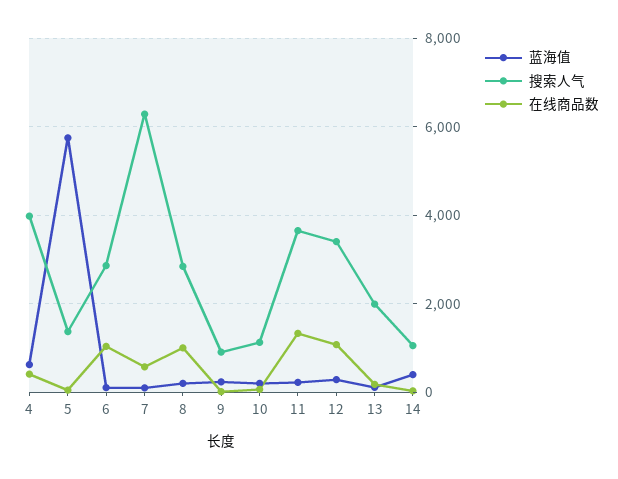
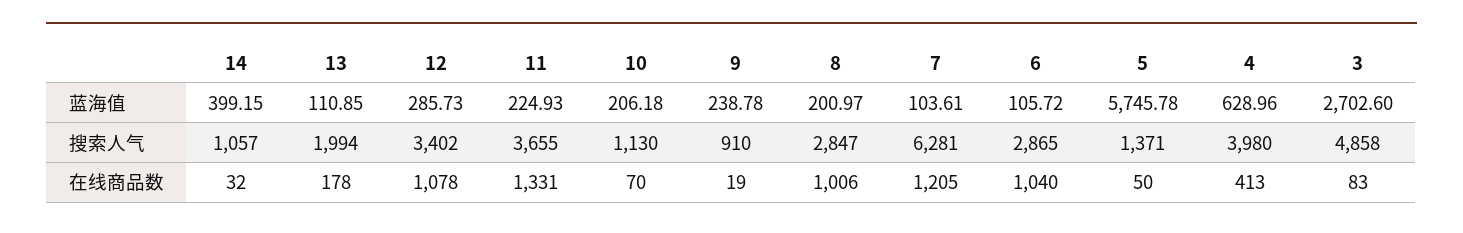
  {
    "蓝海值": {
      "4": 628.96,
      "5": 5745.78,
      "6": 105.72,
      "7": 103.61,
      "8": 200.97,
      "9": 238.78,
      "10": 206.18,
      "11": 224.93,
      "12": 285.73,
      "13": 110.85,
-     "14": 399.15
+     "14": 399.15,
+     "3": 2702.6
    },
    "搜索人气": {
      "4": 3980,
      "5": 1371,
      "6": 2865,
      "7": 6281,
      "8": 2847,
      "9": 910,
      "10": 1130,
      "11": 3655,
      "12": 3402,
      "13": 1994,
-     "14": 1057
+     "14": 1057,
+     "3": 4858
    },
    "在线商品数": {
      "4": 413,
      "5": 50,
      "6": 1040,
-     "7": 600,
+     "7": 1205,
      "8": 1006,
      "9": 19,
      "10": 70,
      "11": 1331,
      "12": 1078,
      "13": 178,
-     "14": 32
+     "14": 32,
+     "3": 83
    }
  }

